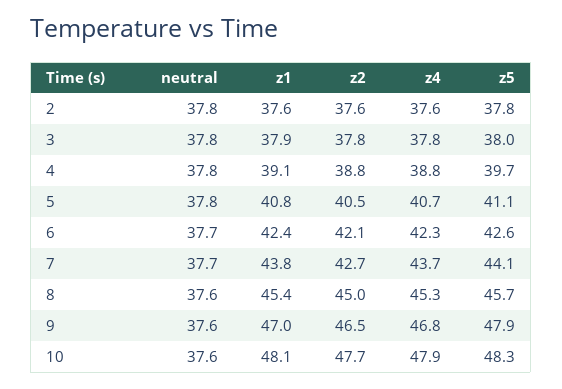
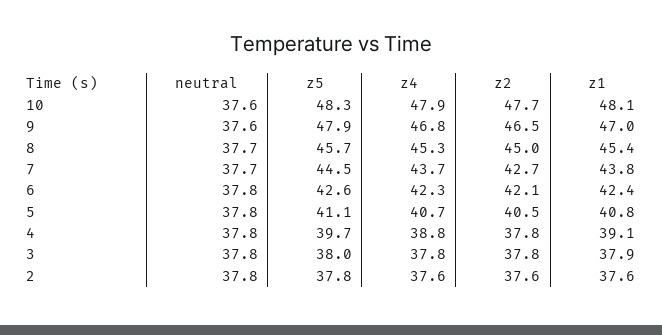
  {
    "neutral": {
      "2": 37.8,
      "3": 37.8,
      "4": 37.8,
      "5": 37.8,
-     "6": 37.7,
+     "6": 37.8,
      "7": 37.7,
-     "8": 37.6,
+     "8": 37.7,
      "9": 37.6,
      "10": 37.6
    },
    "z1": {
      "2": 37.6,
      "3": 37.9,
      "4": 39.1,
      "5": 40.8,
      "6": 42.4,
      "7": 43.8,
      "8": 45.4,
      "9": 47,
      "10": 48.1
    },
    "z2": {
      "2": 37.6,
      "3": 37.8,
-     "4": 38.8,
+     "4": 37.8,
      "5": 40.5,
      "6": 42.1,
      "7": 42.7,
      "8": 45,
      "9": 46.5,
      "10": 47.7
    },
    "z4": {
      "2": 37.6,
      "3": 37.8,
      "4": 38.8,
      "5": 40.7,
      "6": 42.3,
      "7": 43.7,
      "8": 45.3,
      "9": 46.8,
      "10": 47.9
    },
    "z5": {
      "2": 37.8,
      "3": 38,
      "4": 39.7,
      "5": 41.1,
      "6": 42.6,
-     "7": 44.1,
+     "7": 44.5,
      "8": 45.7,
      "9": 47.9,
      "10": 48.3
    }
  }

